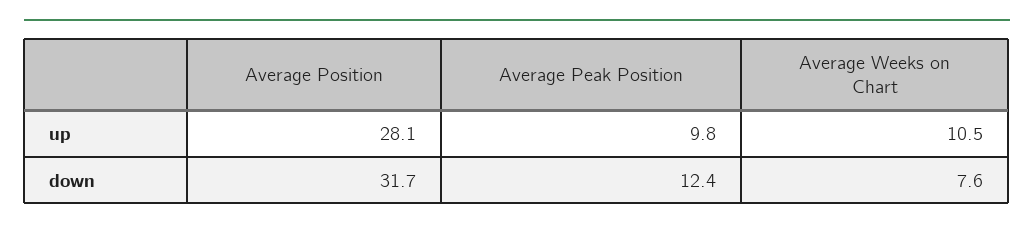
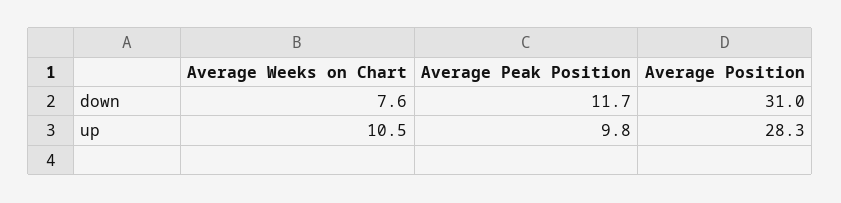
  {
    "Average Position": {
-     "up": 28.1,
+     "up": 28.3,
-     "down": 31.7
+     "down": 31
    },
    "Average Peak Position": {
      "up": 9.8,
-     "down": 12.4
+     "down": 11.7
    },
    "Average Weeks on Chart": {
      "up": 10.5,
      "down": 7.6
    }
  }

